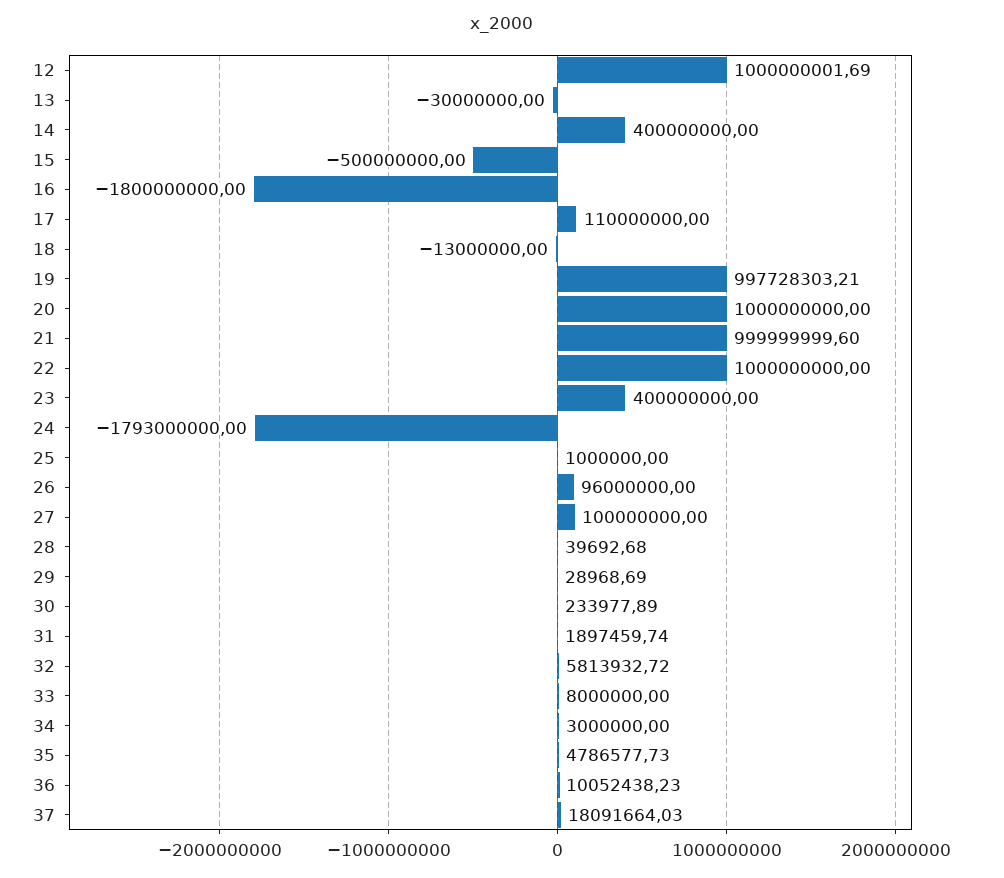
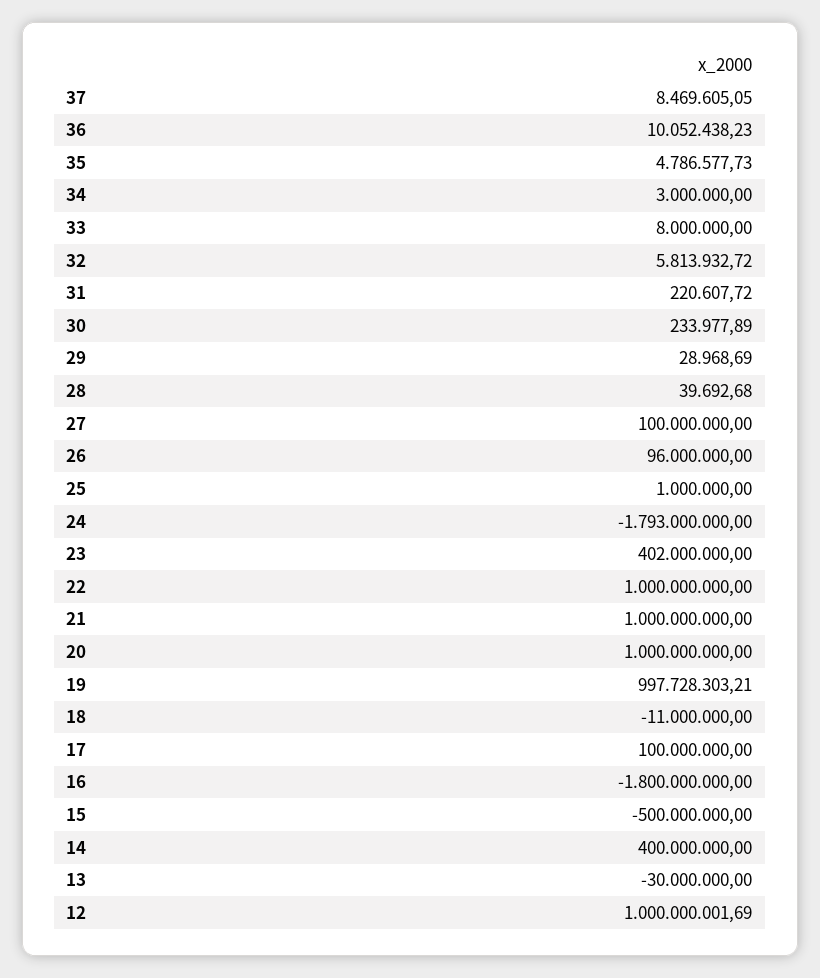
  {
    "12": 1000000001.69,
    "13": -30000000,
    "14": 400000000,
    "15": -500000000,
    "16": -1800000000,
-   "17": 110000000,
+   "17": 100000000,
-   "18": -13000000,
+   "18": -11000000,
    "19": 997728303.21,
    "20": 1000000000,
-   "21": 999999999.6,
+   "21": 1000000000,
    "22": 1000000000,
-   "23": 400000000,
+   "23": 402000000,
    "24": -1793000000,
    "25": 1000000,
    "26": 96000000,
    "27": 100000000,
    "28": 39692.68,
    "29": 28968.69,
    "30": 233977.89,
-   "31": 1897459.74,
+   "31": 220607.72,
    "32": 5813932.72,
    "33": 8000000,
    "34": 3000000,
    "35": 4786577.73,
    "36": 10052438.23,
-   "37": 18091664.03
+   "37": 8469605.05
  }

